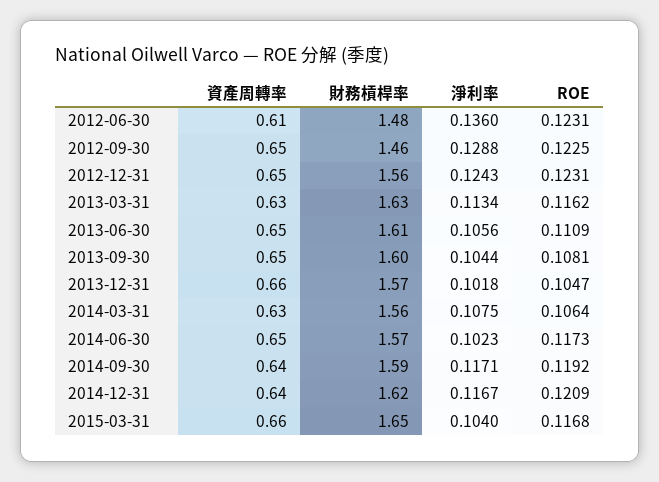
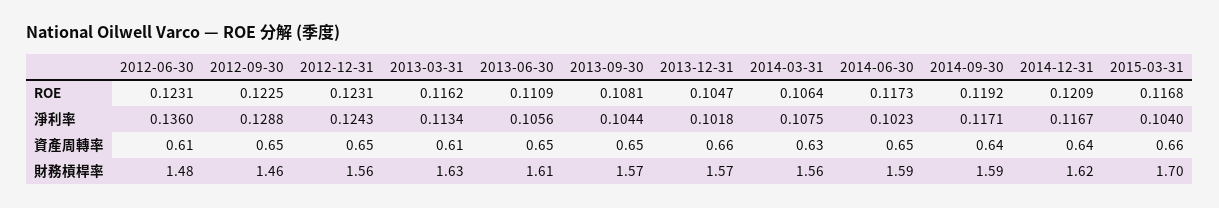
  {
    "資產周轉率": {
      "2012-06-30": 0.61,
      "2012-09-30": 0.65,
      "2012-12-31": 0.65,
-     "2013-03-31": 0.63,
+     "2013-03-31": 0.61,
      "2013-06-30": 0.65,
      "2013-09-30": 0.65,
      "2013-12-31": 0.66,
      "2014-03-31": 0.63,
      "2014-06-30": 0.65,
      "2014-09-30": 0.64,
      "2014-12-31": 0.64,
      "2015-03-31": 0.66
    },
    "財務槓桿率": {
      "2012-06-30": 1.48,
      "2012-09-30": 1.46,
      "2012-12-31": 1.56,
      "2013-03-31": 1.63,
      "2013-06-30": 1.61,
-     "2013-09-30": 1.6,
+     "2013-09-30": 1.57,
      "2013-12-31": 1.57,
      "2014-03-31": 1.56,
-     "2014-06-30": 1.57,
+     "2014-06-30": 1.59,
      "2014-09-30": 1.59,
      "2014-12-31": 1.62,
-     "2015-03-31": 1.65
+     "2015-03-31": 1.7
    },
    "淨利率": {
      "2012-06-30": 0.136,
      "2012-09-30": 0.1288,
      "2012-12-31": 0.1243,
      "2013-03-31": 0.1134,
      "2013-06-30": 0.1056,
      "2013-09-30": 0.1044,
      "2013-12-31": 0.1018,
      "2014-03-31": 0.1075,
      "2014-06-30": 0.1023,
      "2014-09-30": 0.1171,
      "2014-12-31": 0.1167,
      "2015-03-31": 0.104
    },
    "ROE": {
      "2012-06-30": 0.1231,
      "2012-09-30": 0.1225,
      "2012-12-31": 0.1231,
      "2013-03-31": 0.1162,
      "2013-06-30": 0.1109,
      "2013-09-30": 0.1081,
      "2013-12-31": 0.1047,
      "2014-03-31": 0.1064,
      "2014-06-30": 0.1173,
      "2014-09-30": 0.1192,
      "2014-12-31": 0.1209,
      "2015-03-31": 0.1168
    }
  }

